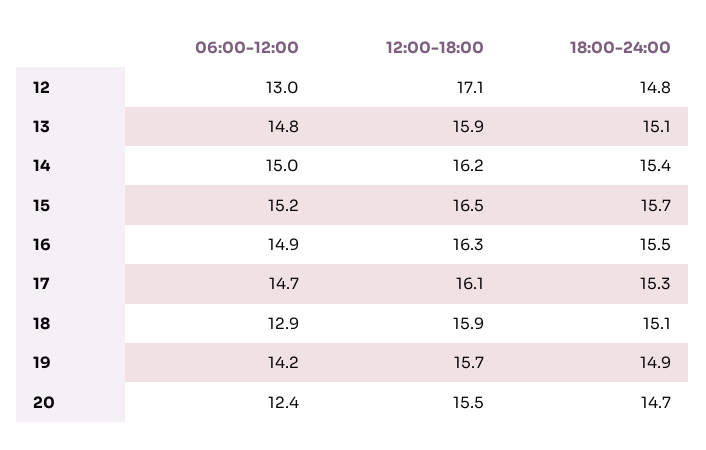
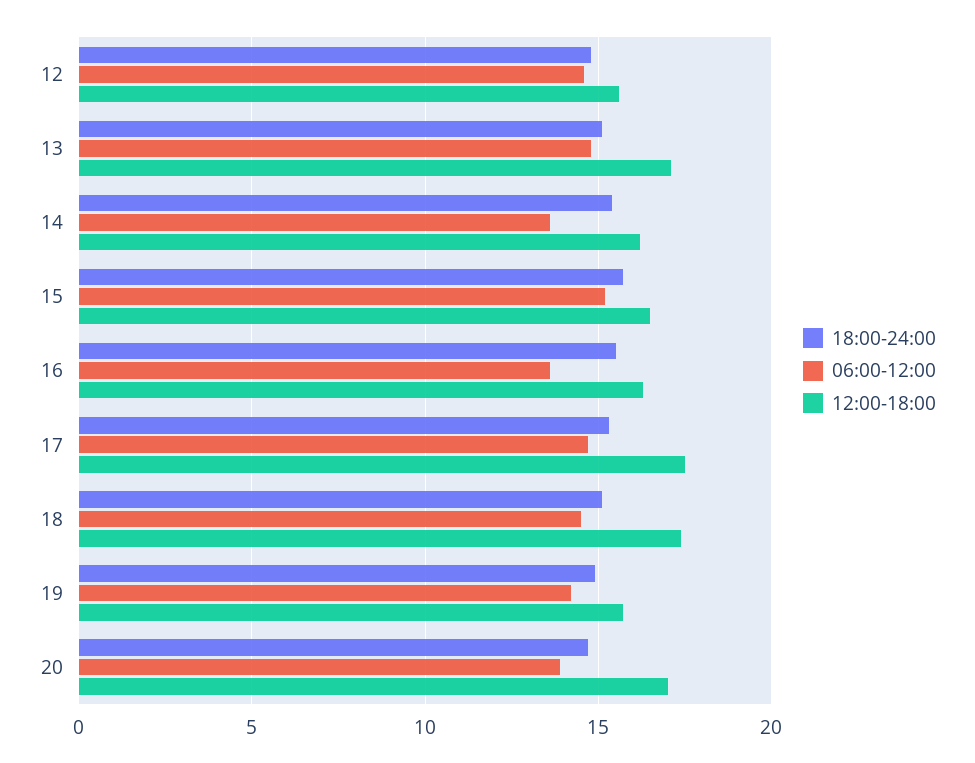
  {
    "06:00-12:00": {
-     "12": 13,
+     "12": 14.5,
      "13": 14.8,
-     "14": 15,
+     "14": 13.5,
      "15": 15.2,
-     "16": 14.9,
+     "16": 13.5,
      "17": 14.7,
-     "18": 12.9,
+     "18": 14.5,
      "19": 14.2,
-     "20": 12.4
+     "20": 14
    },
    "12:00-18:00": {
-     "12": 17.1,
+     "12": 15.5,
-     "13": 15.9,
+     "13": 17,
      "14": 16.2,
      "15": 16.5,
      "16": 16.3,
-     "17": 16.1,
+     "17": 17.5,
-     "18": 15.9,
+     "18": 17.5,
      "19": 15.7,
-     "20": 15.5
+     "20": 17
    },
    "18:00-24:00": {
      "12": 14.8,
      "13": 15.1,
      "14": 15.4,
      "15": 15.7,
      "16": 15.5,
      "17": 15.3,
      "18": 15.1,
      "19": 14.9,
      "20": 14.7
    }
  }

